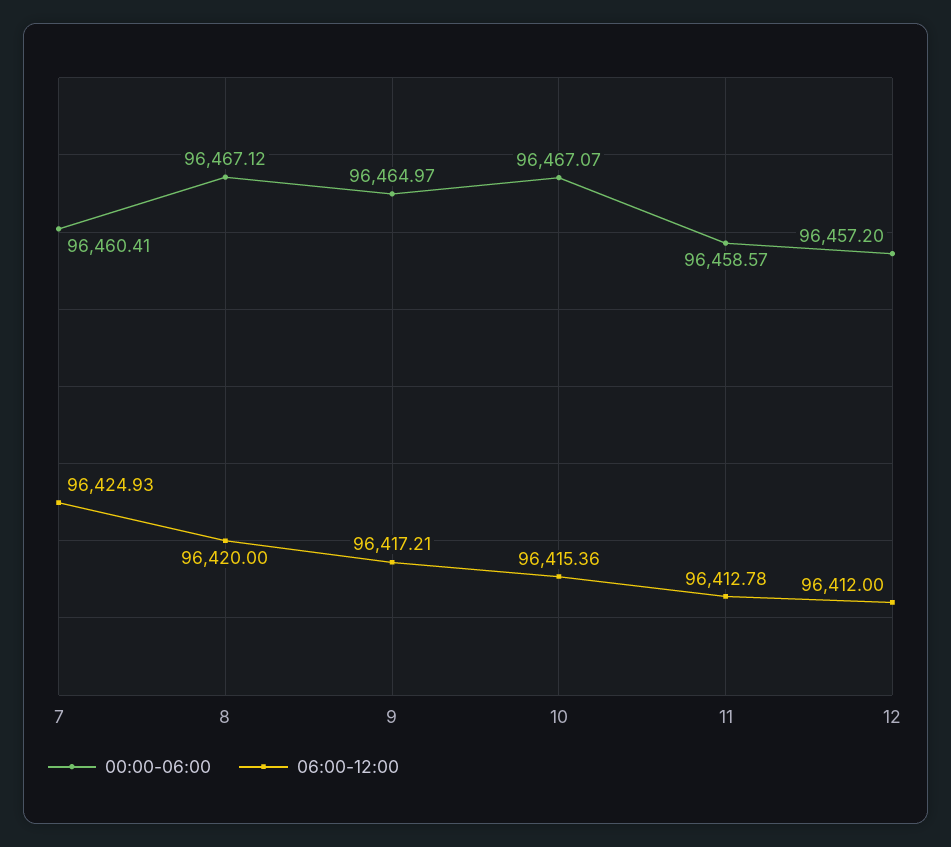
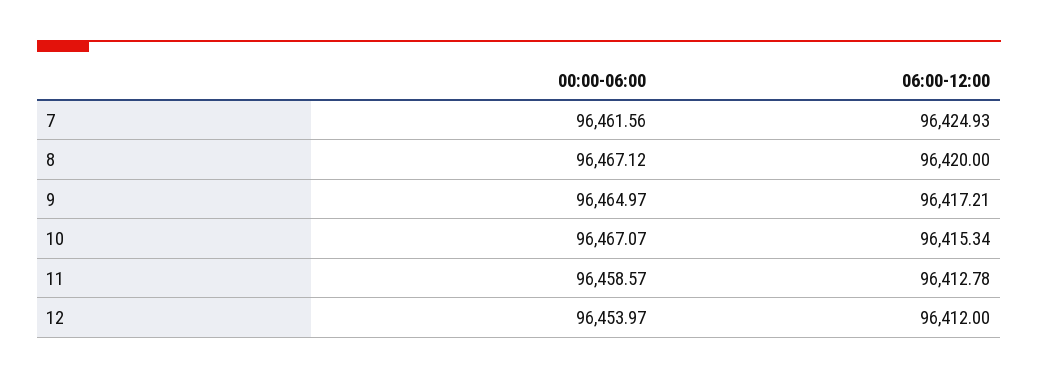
  {
    "00:00-06:00": {
-     "7": 96460.41,
+     "7": 96461.56,
      "8": 96467.12,
      "9": 96464.97,
      "10": 96467.07,
      "11": 96458.57,
-     "12": 96457.2
+     "12": 96453.97
    },
    "06:00-12:00": {
      "7": 96424.93,
      "8": 96420,
      "9": 96417.21,
-     "10": 96415.36,
+     "10": 96415.34,
      "11": 96412.78,
      "12": 96412
    }
  }

